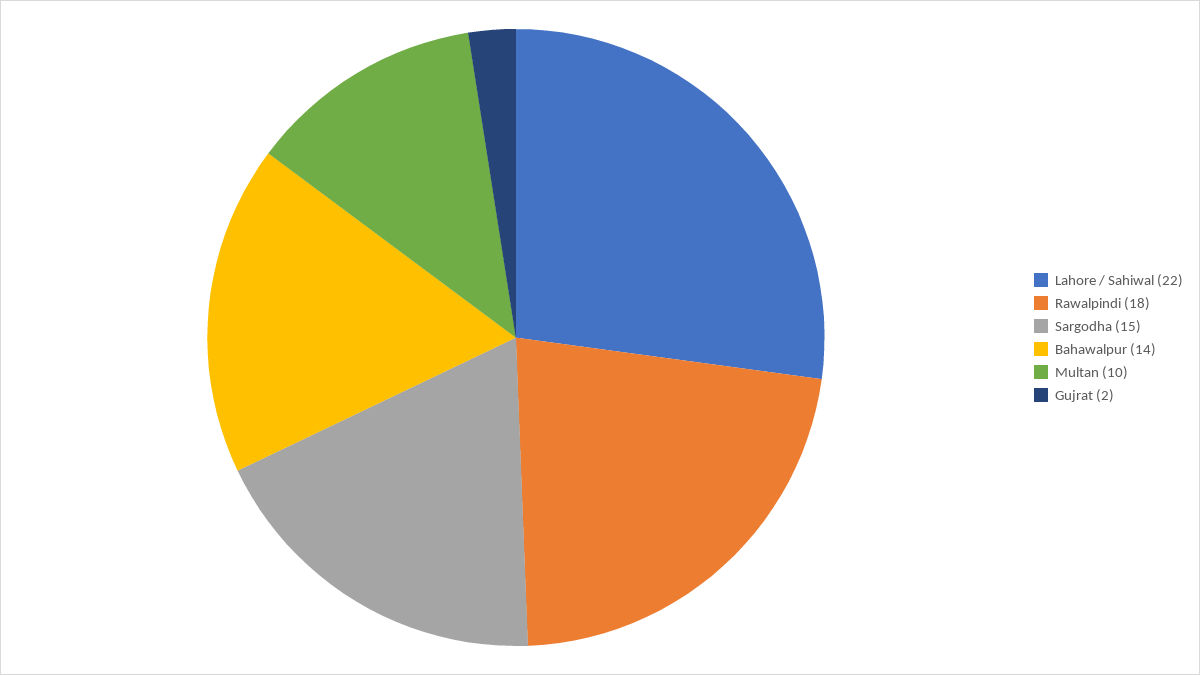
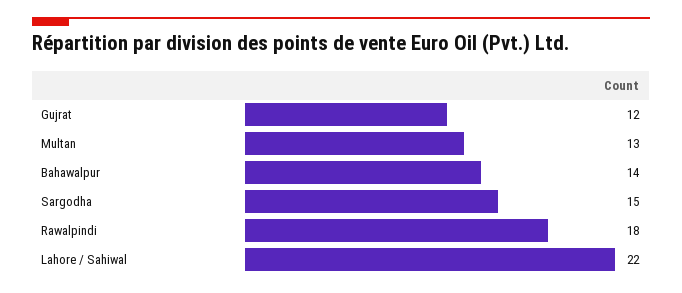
  {
    "Lahore / Sahiwal": 22,
    "Rawalpindi": 18,
    "Sargodha": 15,
    "Bahawalpur": 14,
-   "Multan": 10,
+   "Multan": 13,
-   "Gujrat": 2
+   "Gujrat": 12
  }

